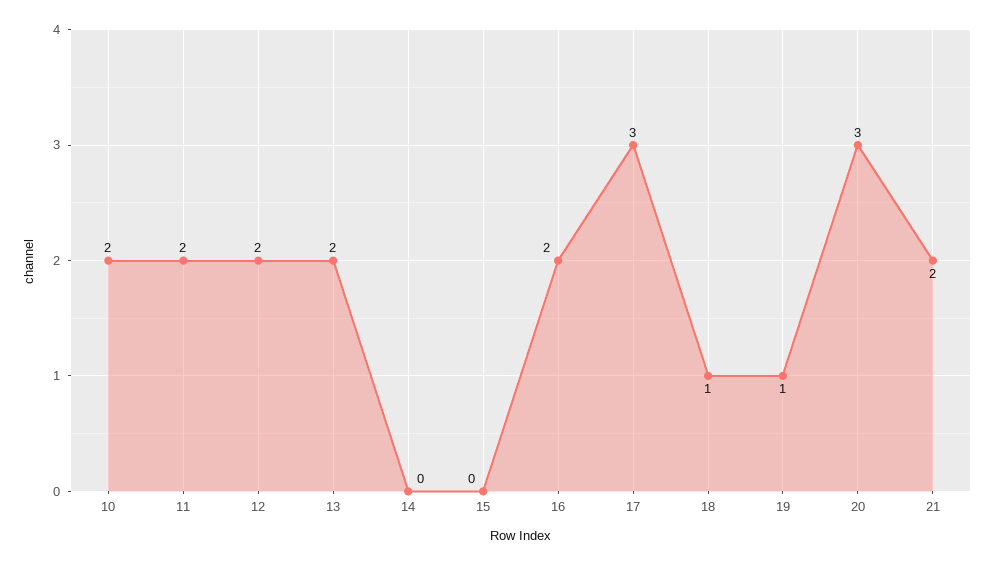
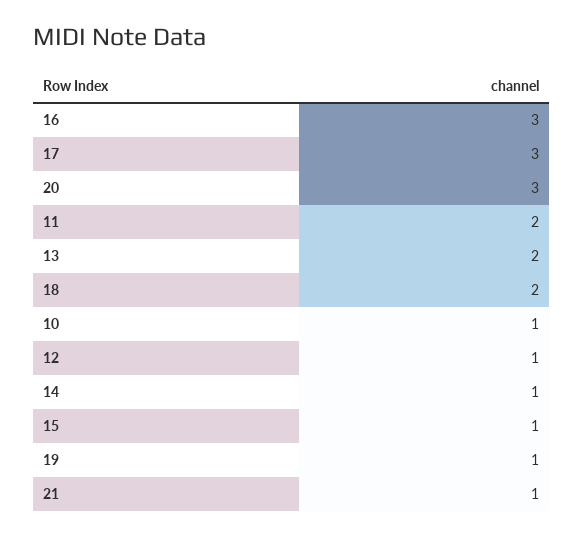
  {
-   "10": 2,
+   "10": 1,
    "11": 2,
-   "12": 2,
+   "12": 1,
    "13": 2,
-   "14": 0,
+   "14": 1,
-   "15": 0,
+   "15": 1,
-   "16": 2,
+   "16": 3,
    "17": 3,
-   "18": 1,
+   "18": 2,
    "19": 1,
    "20": 3,
-   "21": 2
+   "21": 1
  }

